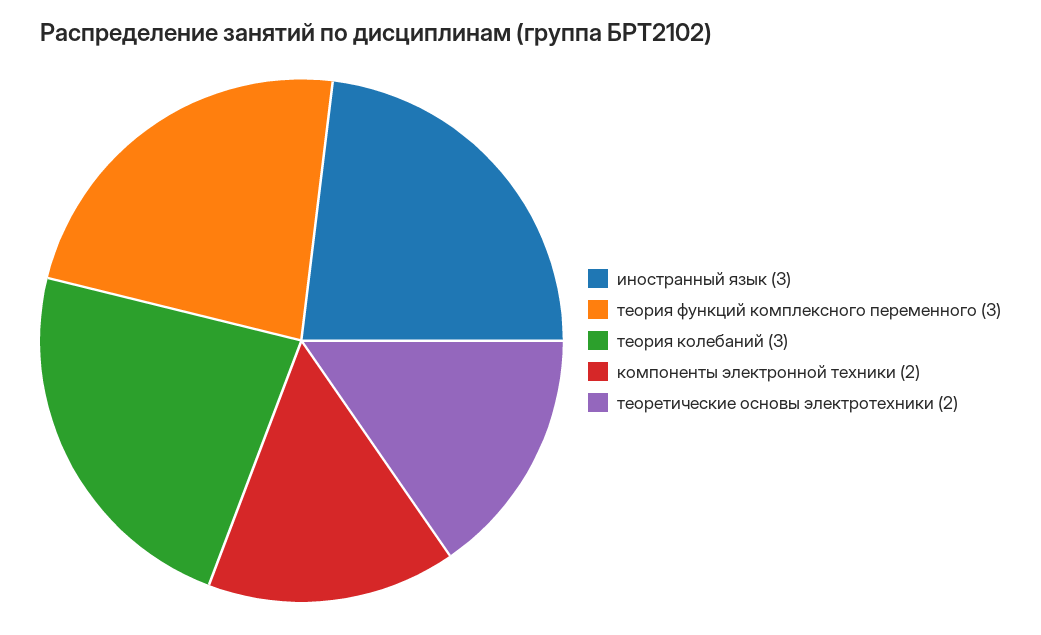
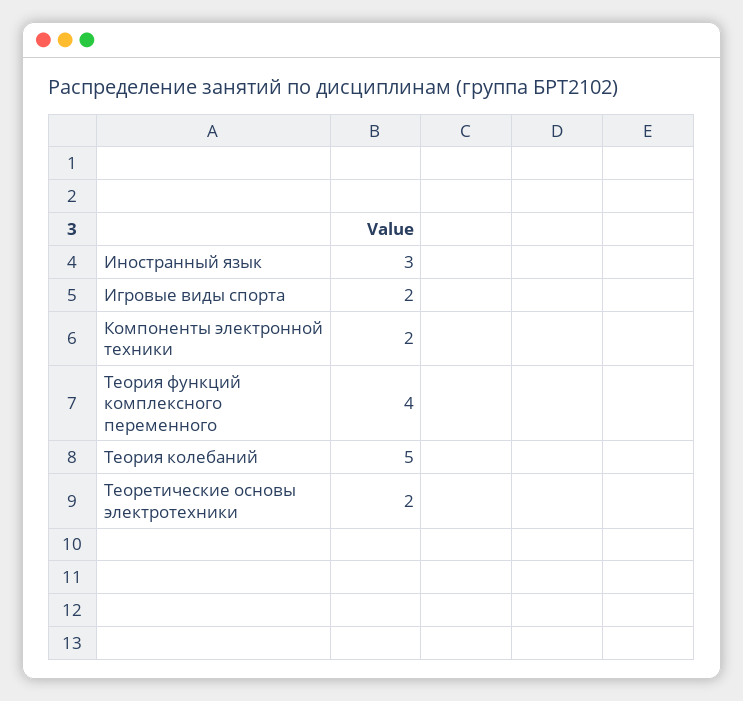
  {
    "иностранный язык": 3,
-   "теория функций комплексного переменного": 3,
+   "теория функций комплексного переменного": 4,
-   "теория колебаний": 3,
+   "теория колебаний": 5,
    "компоненты электронной техники": 2,
-   "теоретические основы электротехники": 2
+   "теоретические основы электротехники": 2,
+   "Игровые виды спорта": 2
  }

